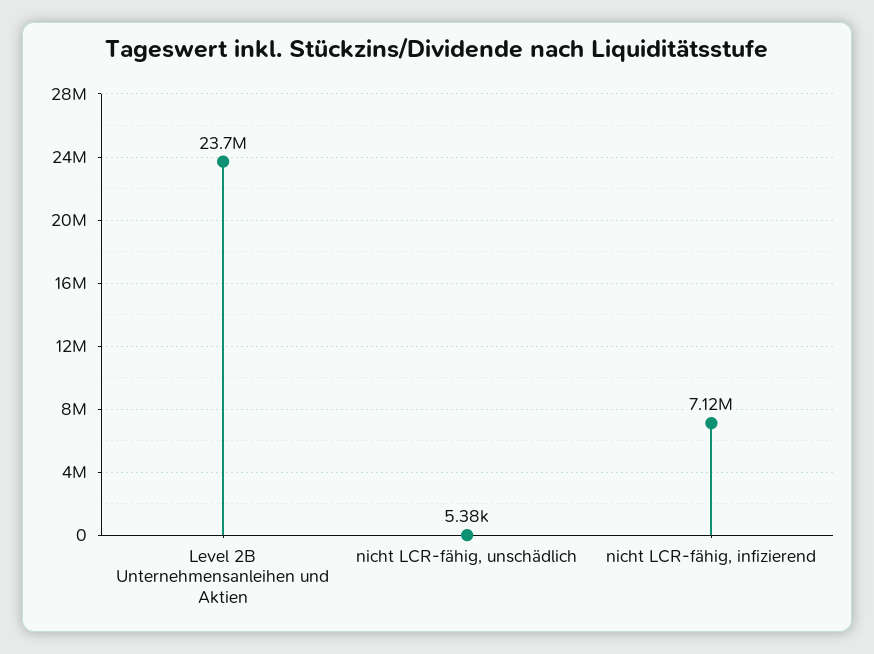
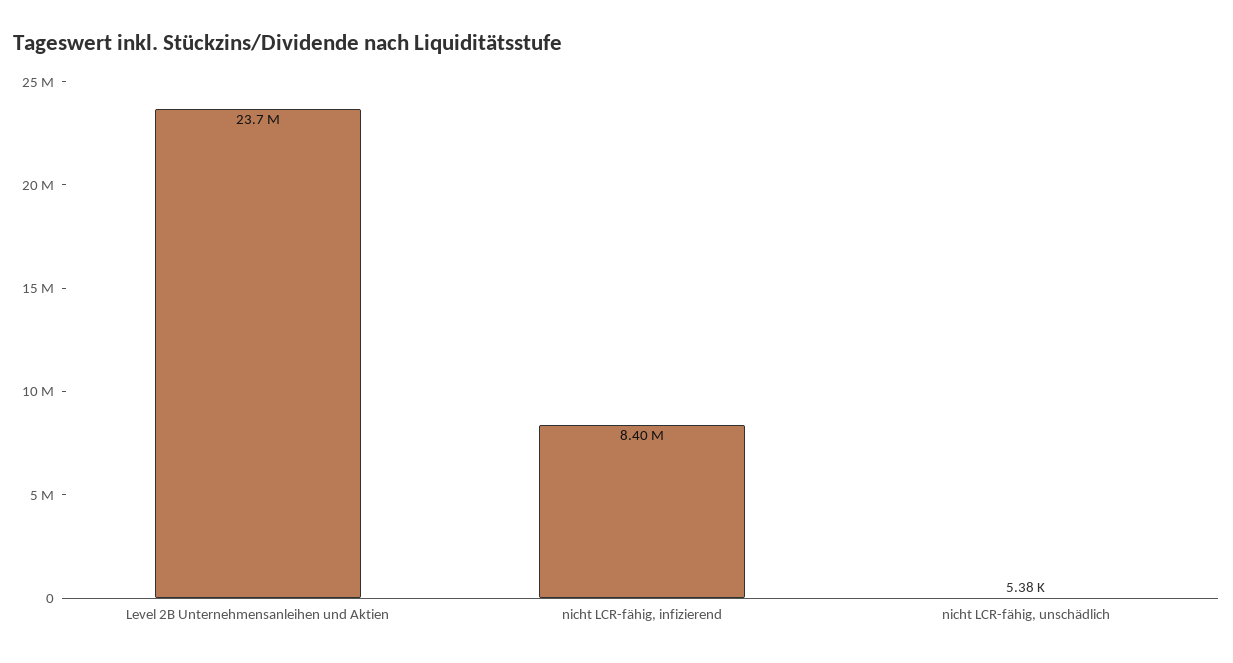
  {
    "Level 2B Unternehmensanleihen und Aktien": 23700000,
    "nicht LCR-fähig, unschädlich": 5380,
-   "nicht LCR-fähig, infizierend": 7120000
+   "nicht LCR-fähig, infizierend": 8400000
  }

